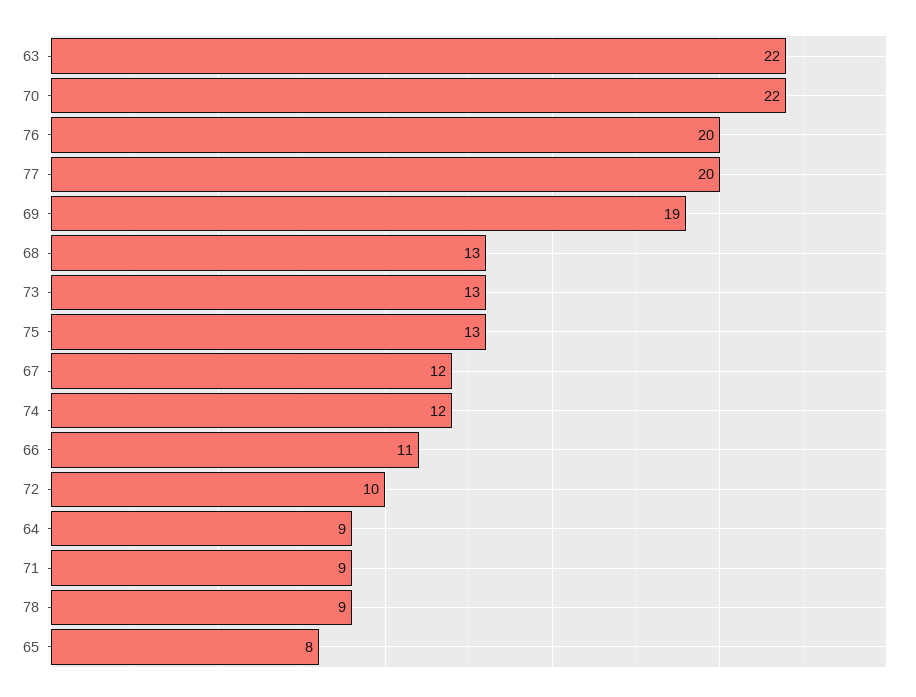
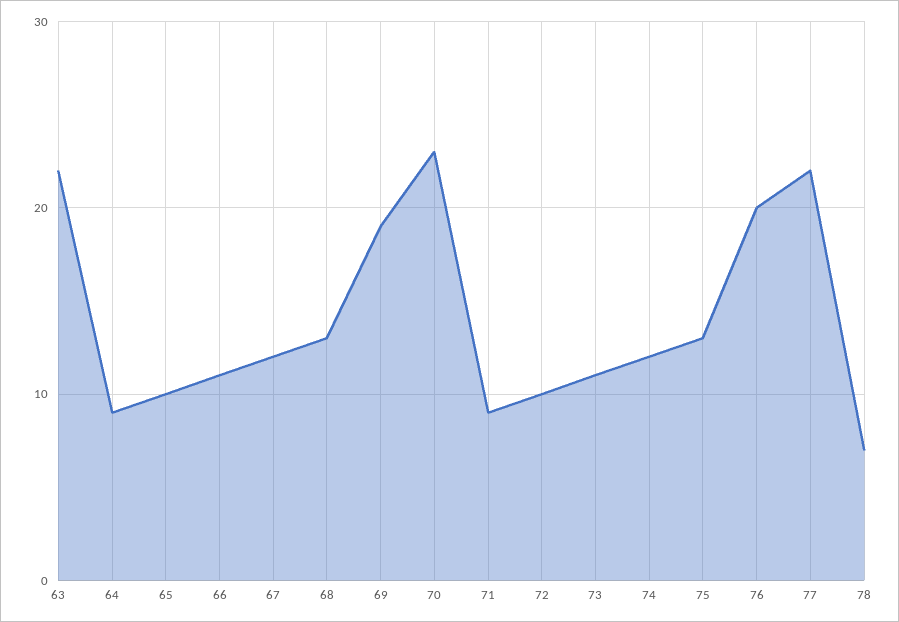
  {
    "63": 22,
-   "70": 22,
+   "70": 23,
    "76": 20,
-   "77": 20,
+   "77": 22,
    "69": 19,
    "68": 13,
-   "73": 13,
+   "73": 11,
    "75": 13,
    "67": 12,
    "74": 12,
    "66": 11,
    "72": 10,
    "64": 9,
    "71": 9,
-   "78": 9,
+   "78": 7,
-   "65": 8
+   "65": 10
  }

